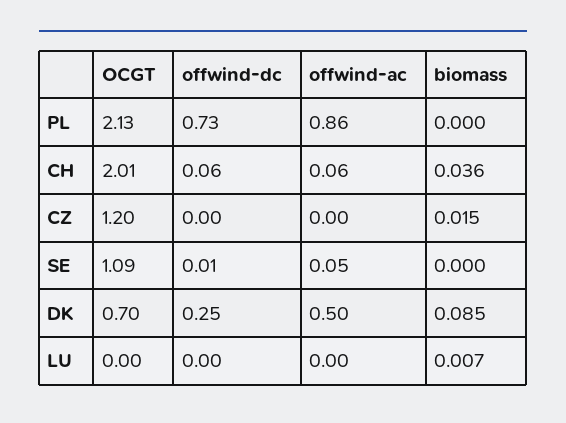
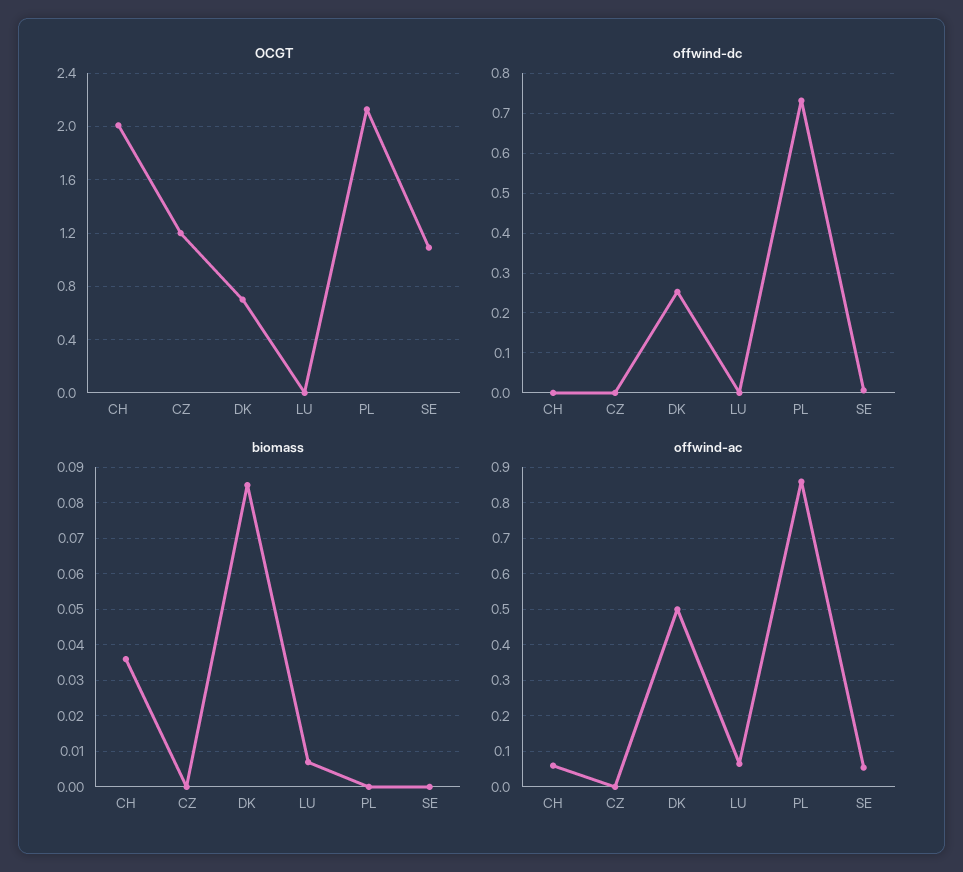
  {
    "OCGT": {
      "PL": 2.13,
      "CH": 2.01,
      "CZ": 1.2,
      "SE": 1.09,
      "DK": 0.7,
      "LU": 0
    },
    "offwind-dc": {
      "PL": 0.73,
-     "CH": 0.06,
+     "CH": 0,
      "CZ": 0,
      "SE": 0.01,
      "DK": 0.25,
      "LU": 0
    },
    "offwind-ac": {
      "PL": 0.86,
      "CH": 0.06,
      "CZ": 0,
      "SE": 0.05,
      "DK": 0.5,
-     "LU": 0
+     "LU": 0.06
    },
    "biomass": {
      "PL": 0,
      "CH": 0.036,
-     "CZ": 0.015,
+     "CZ": 0,
      "SE": 0,
      "DK": 0.085,
      "LU": 0.007
    }
  }

